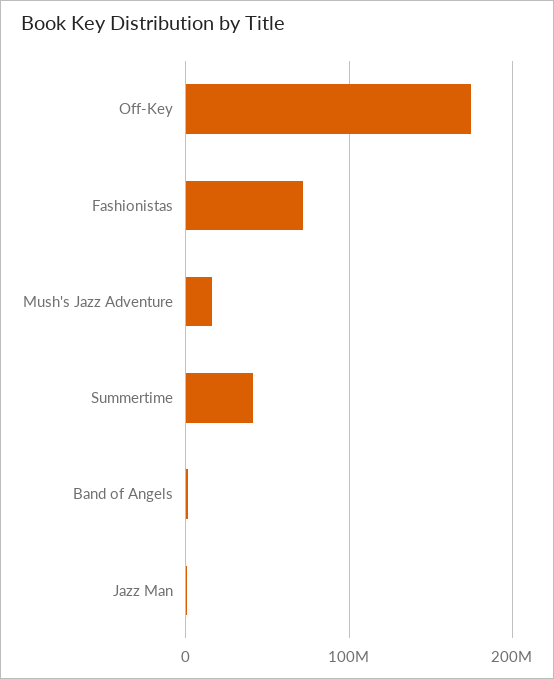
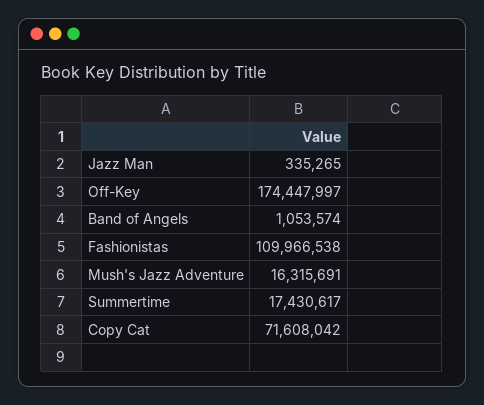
  {
    "Off-Key": 174447997,
-   "Fashionistas": 70000000,
+   "Fashionistas": 109966538,
    "Mush's Jazz Adventure": 16315691,
-   "Summertime": 40000000,
+   "Summertime": 17430617,
    "Band of Angels": 1053574,
-   "Jazz Man": 335265
+   "Jazz Man": 335265,
+   "Copy Cat": 71608042
  }

